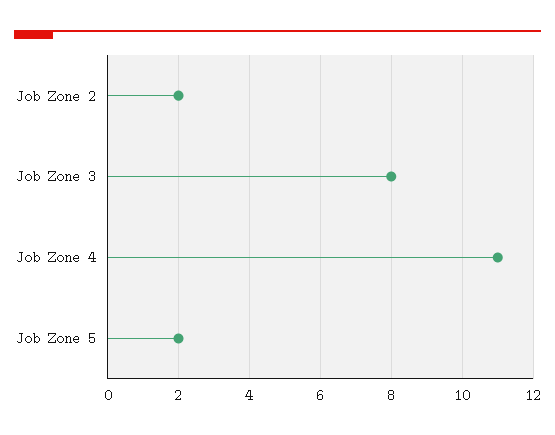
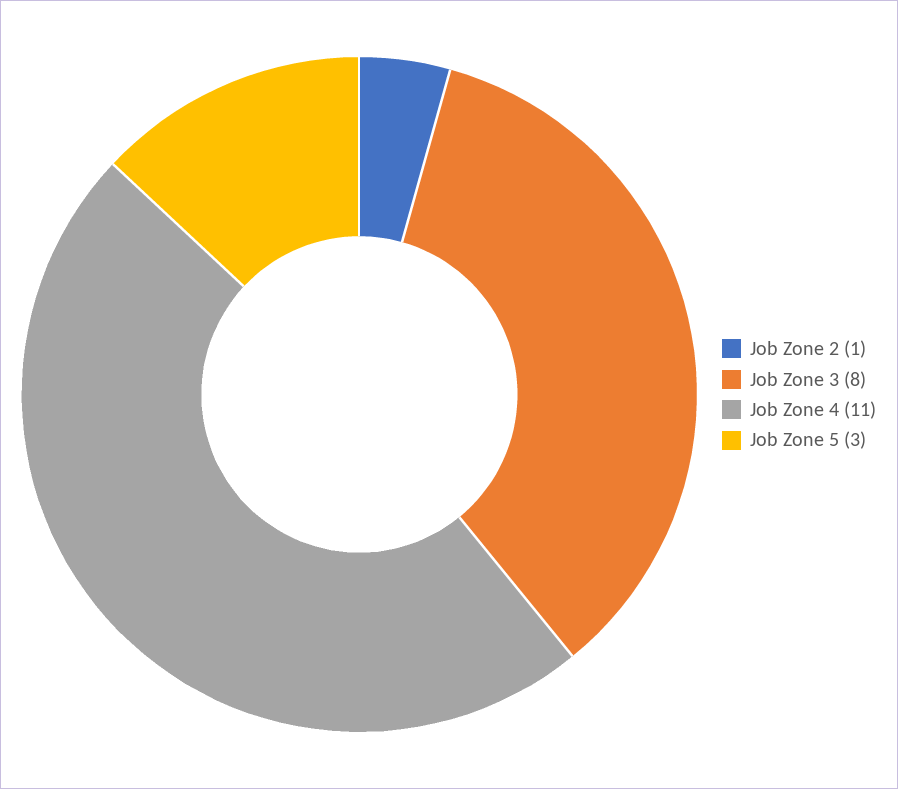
  {
-   "Job Zone 2": 2,
+   "Job Zone 2": 1,
    "Job Zone 3": 8,
    "Job Zone 4": 11,
-   "Job Zone 5": 2
+   "Job Zone 5": 3
  }

